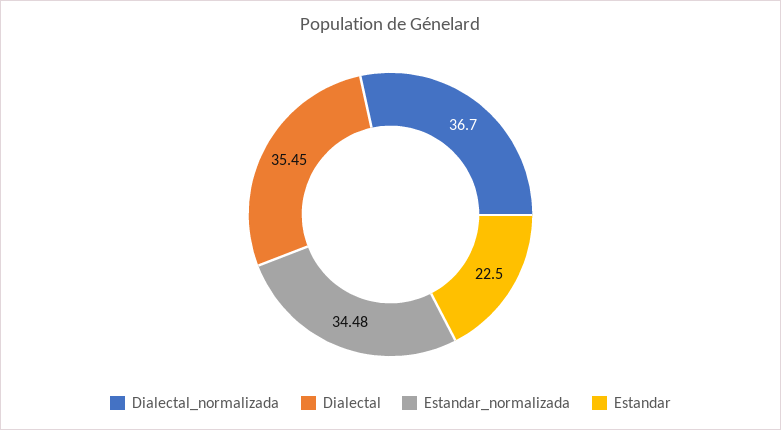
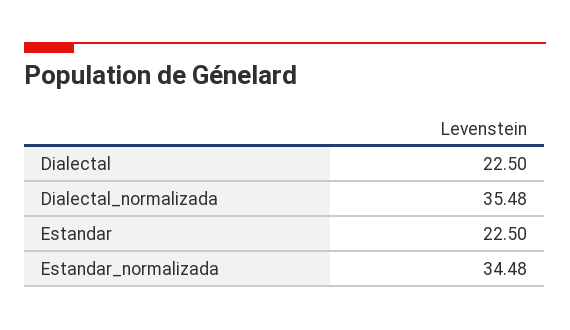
  {
-   "Dialectal_normalizada": 36.7,
+   "Dialectal_normalizada": 35.48,
-   "Dialectal": 35.45,
+   "Dialectal": 22.5,
    "Estandar_normalizada": 34.48,
    "Estandar": 22.5
  }

